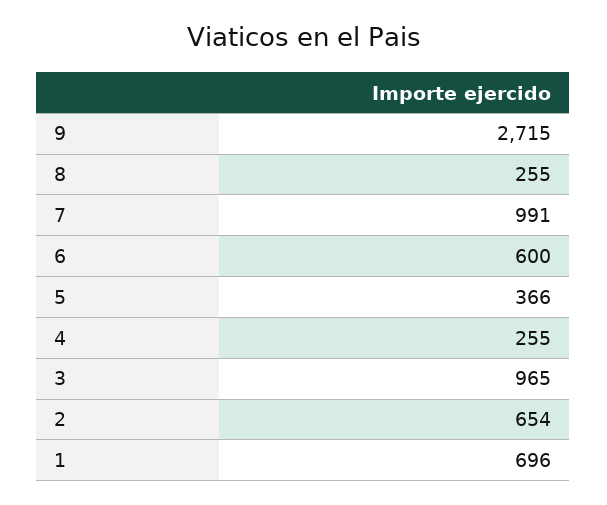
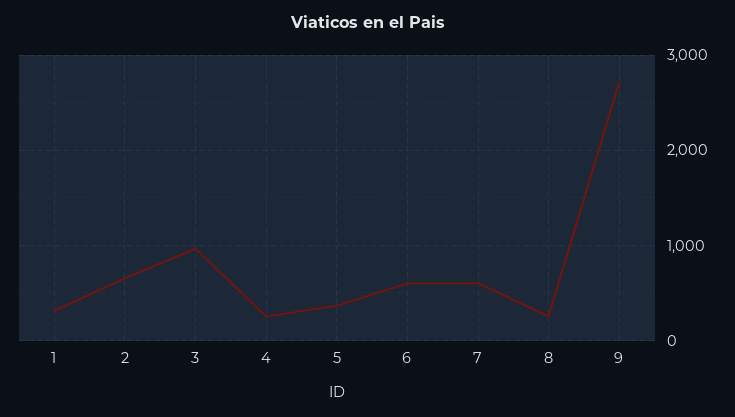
  {
    "9": 2715,
    "8": 255,
-   "7": 991,
+   "7": 600,
    "6": 600,
    "5": 366,
    "4": 255,
    "3": 965,
    "2": 654,
-   "1": 696
+   "1": 300
  }

